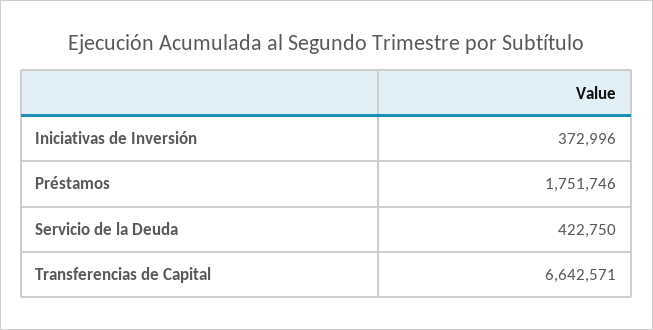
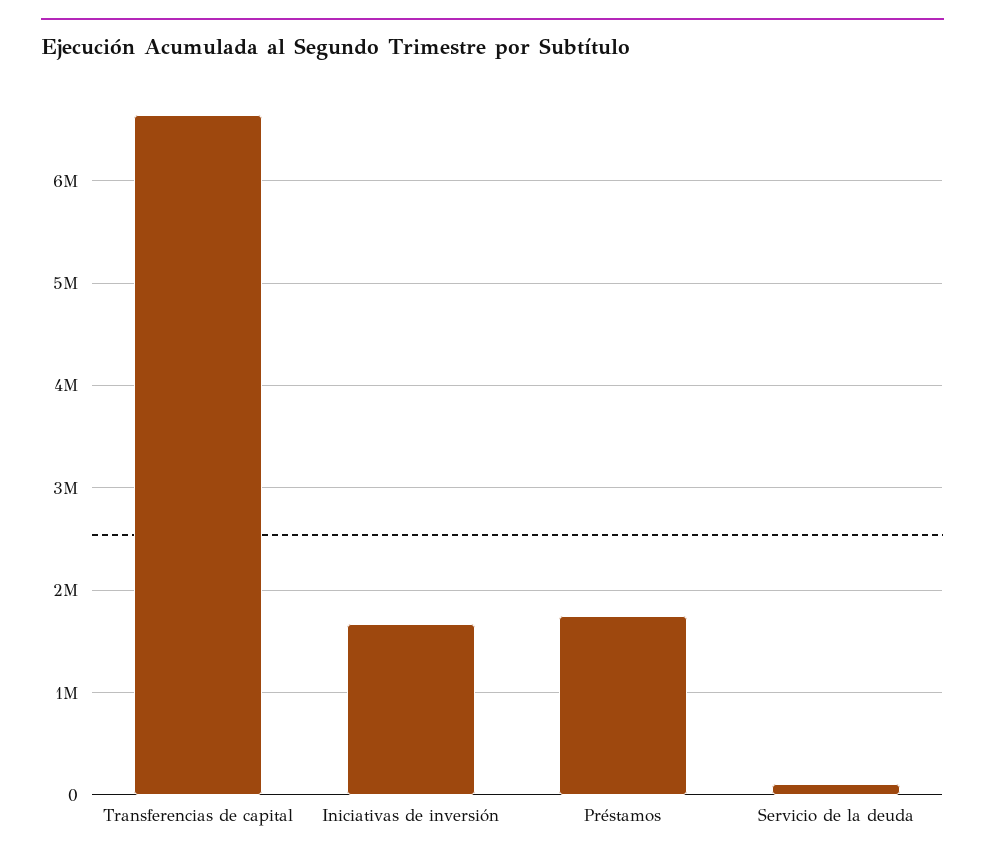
  {
-   "Iniciativas de Inversión": 372996,
+   "Iniciativas de Inversión": 1700000,
    "Préstamos": 1751746,
-   "Servicio de la Deuda": 422750,
+   "Servicio de la Deuda": 100000,
    "Transferencias de Capital": 6642571
  }

